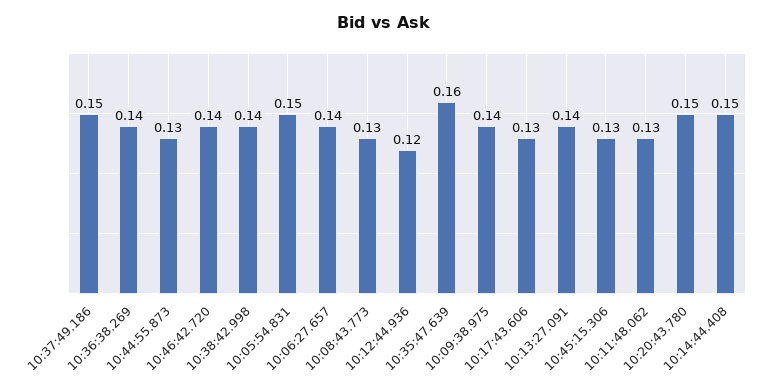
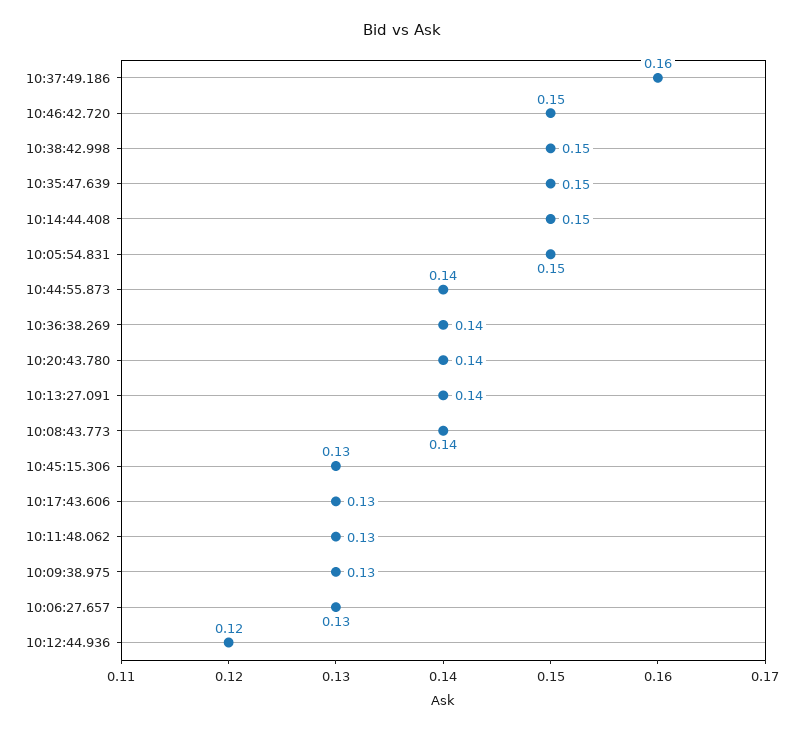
  {
-   "10:37:49.186": 0.15,
+   "10:37:49.186": 0.16,
    "10:36:38.269": 0.14,
-   "10:44:55.873": 0.13,
+   "10:44:55.873": 0.14,
-   "10:46:42.720": 0.14,
+   "10:46:42.720": 0.15,
-   "10:38:42.998": 0.14,
+   "10:38:42.998": 0.15,
    "10:05:54.831": 0.15,
-   "10:06:27.657": 0.14,
+   "10:06:27.657": 0.13,
-   "10:08:43.773": 0.13,
+   "10:08:43.773": 0.14,
    "10:12:44.936": 0.12,
-   "10:35:47.639": 0.16,
+   "10:35:47.639": 0.15,
-   "10:09:38.975": 0.14,
+   "10:09:38.975": 0.13,
    "10:17:43.606": 0.13,
    "10:13:27.091": 0.14,
    "10:45:15.306": 0.13,
    "10:11:48.062": 0.13,
-   "10:20:43.780": 0.15,
+   "10:20:43.780": 0.14,
    "10:14:44.408": 0.15
  }

